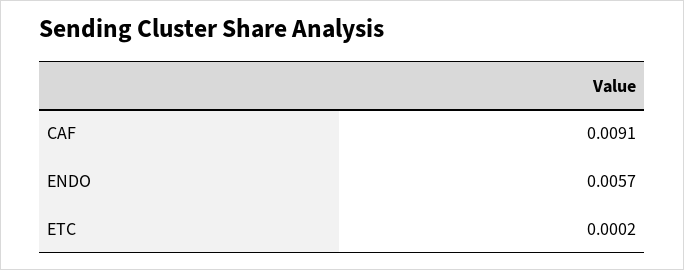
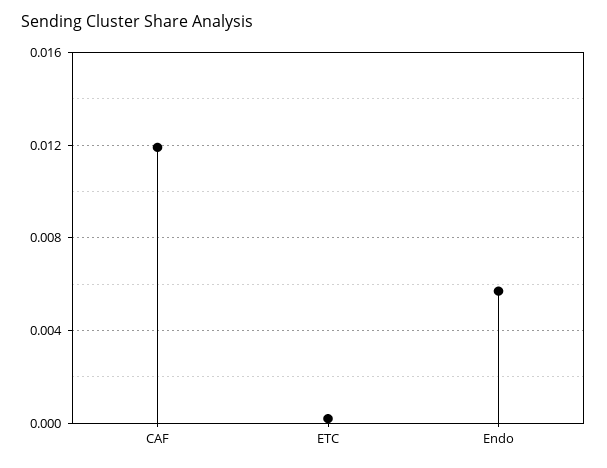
  {
-   "CAF": 0.0091,
+   "CAF": 0.012,
    "ENDO": 0.0057,
    "ETC": 0.0002
  }

